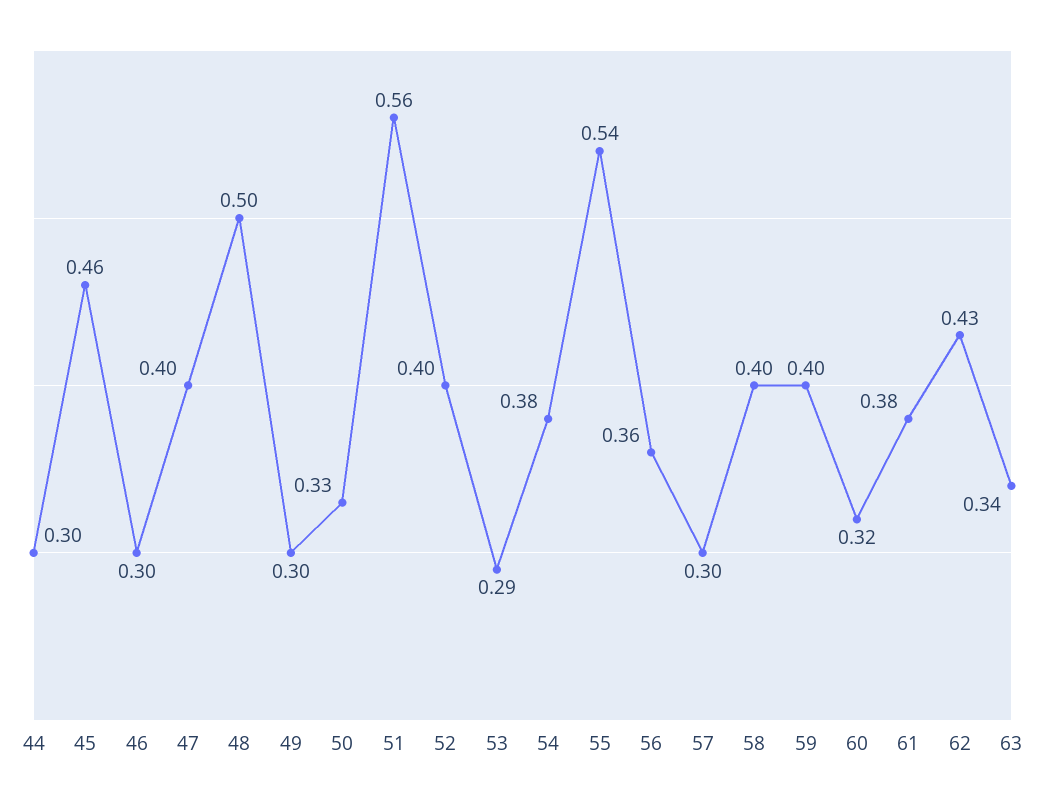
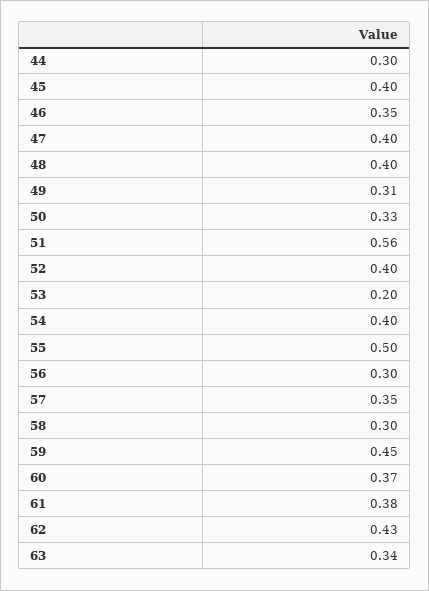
  {
    "44": 0.3,
-   "45": 0.46,
+   "45": 0.4,
-   "46": 0.3,
+   "46": 0.35,
    "47": 0.4,
-   "48": 0.5,
+   "48": 0.4,
-   "49": 0.3,
+   "49": 0.31,
    "50": 0.33,
    "51": 0.56,
    "52": 0.4,
-   "53": 0.29,
+   "53": 0.2,
-   "54": 0.38,
+   "54": 0.4,
-   "55": 0.54,
+   "55": 0.5,
-   "56": 0.36,
+   "56": 0.3,
-   "57": 0.3,
+   "57": 0.35,
-   "58": 0.4,
+   "58": 0.3,
-   "59": 0.4,
+   "59": 0.45,
-   "60": 0.32,
+   "60": 0.37,
    "61": 0.38,
    "62": 0.43,
    "63": 0.34
  }

